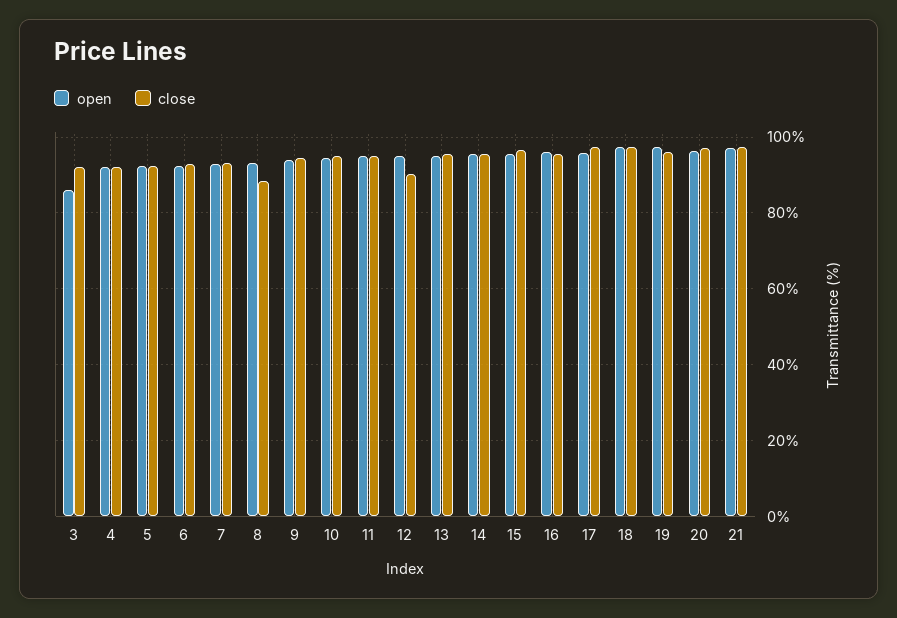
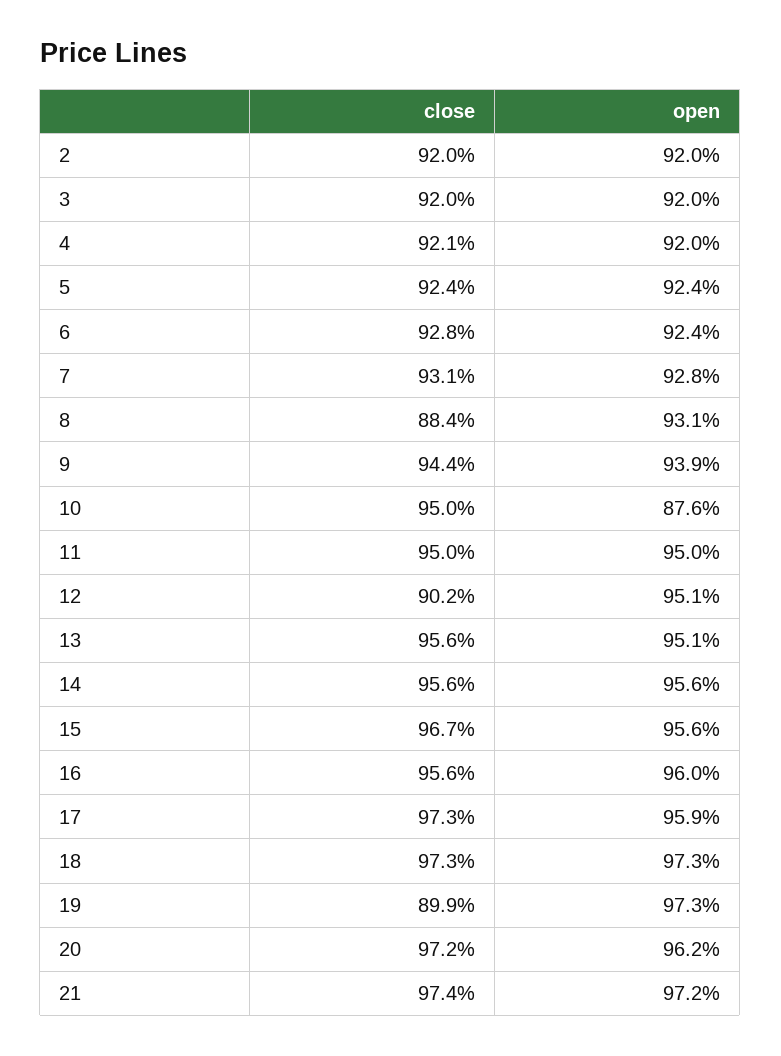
  {
    "open": {
-     "3": 86,
+     "3": 92,
      "4": 92,
      "5": 92.4,
      "6": 92.4,
      "7": 92.8,
      "8": 93.1,
      "9": 93.9,
-     "10": 94,
+     "10": 87.6,
      "11": 95,
      "12": 95.1,
      "13": 95.1,
      "14": 95.6,
      "15": 95.6,
      "16": 96,
      "17": 95.9,
      "18": 97.3,
      "19": 97.3,
      "20": 96.2,
-     "21": 97.2
+     "21": 97.2,
+     "2": 92
    },
    "close": {
      "3": 92,
      "4": 92.1,
      "5": 92.4,
      "6": 92.8,
      "7": 93.1,
      "8": 88.4,
      "9": 94.4,
      "10": 95,
      "11": 95,
      "12": 90.2,
      "13": 95.6,
      "14": 95.6,
      "15": 96.7,
      "16": 95.6,
      "17": 97.3,
      "18": 97.3,
-     "19": 96,
+     "19": 89.9,
      "20": 97.2,
-     "21": 97.4
+     "21": 97.4,
+     "2": 92
    }
  }

